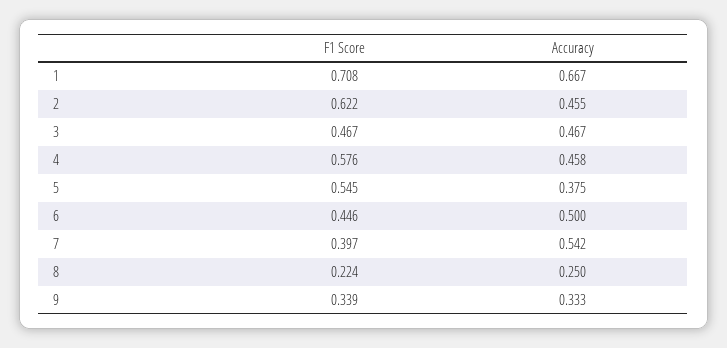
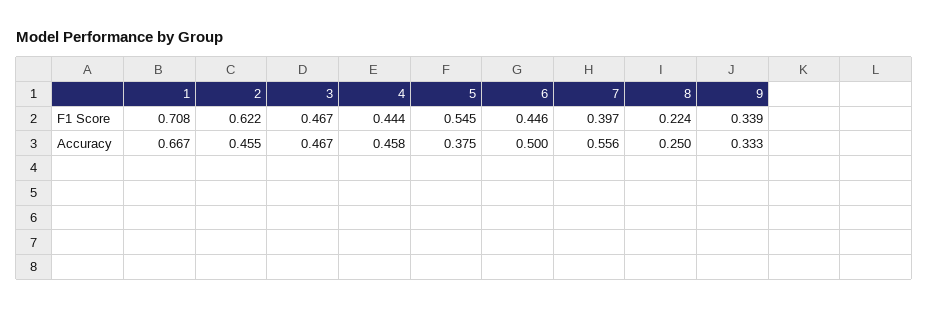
  {
    "F1 Score": {
      "1": 0.708,
      "2": 0.622,
      "3": 0.467,
-     "4": 0.576,
+     "4": 0.444,
      "5": 0.545,
      "6": 0.446,
      "7": 0.397,
      "8": 0.224,
      "9": 0.339
    },
    "Accuracy": {
      "1": 0.667,
      "2": 0.455,
      "3": 0.467,
      "4": 0.458,
      "5": 0.375,
      "6": 0.5,
-     "7": 0.542,
+     "7": 0.556,
      "8": 0.25,
      "9": 0.333
    }
  }

